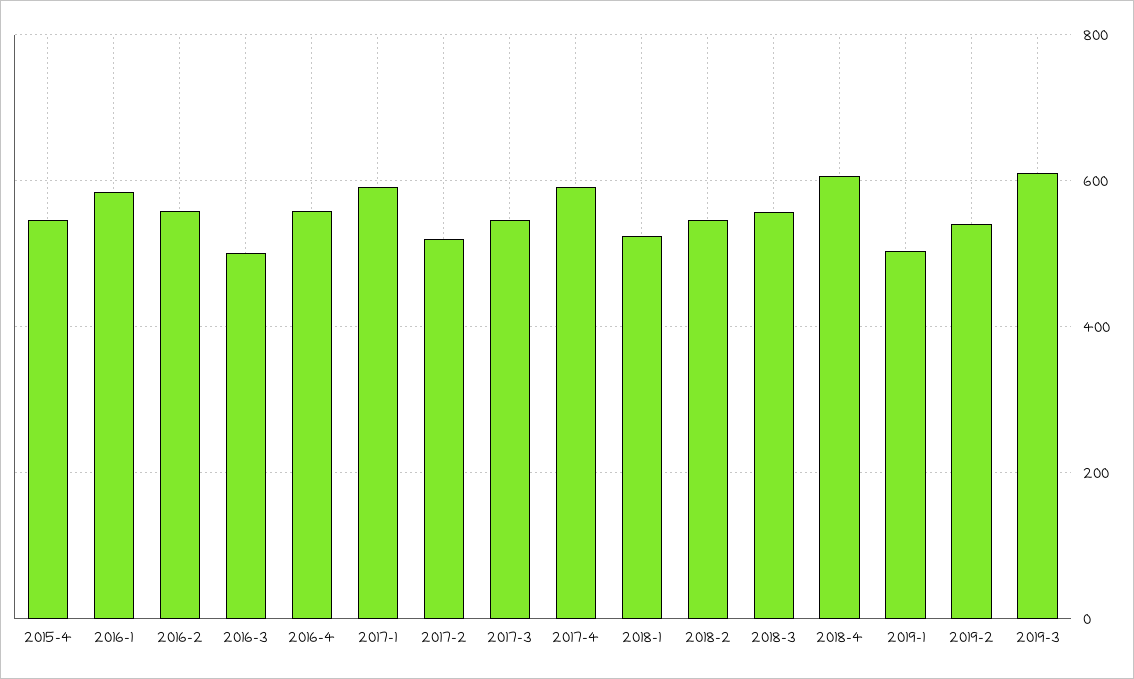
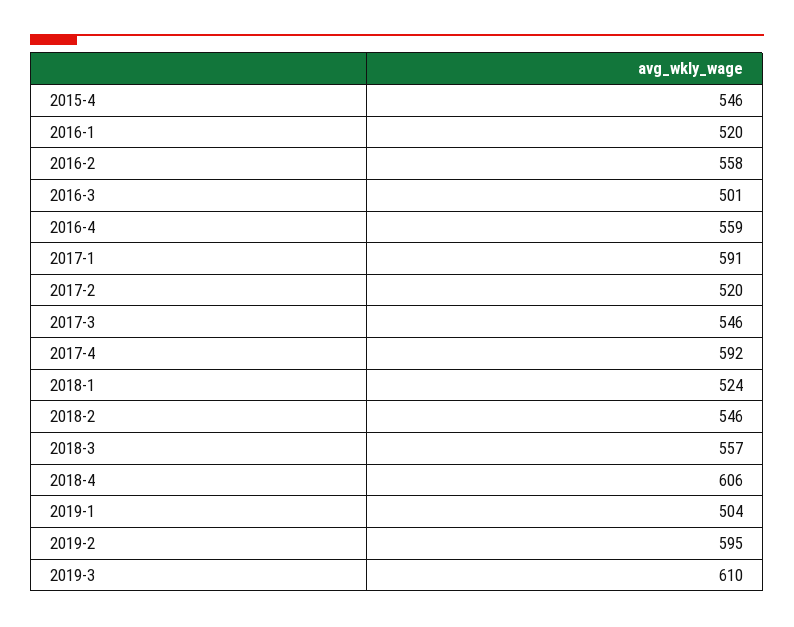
  {
    "2015-4": 546,
-   "2016-1": 580,
+   "2016-1": 520,
    "2016-2": 558,
    "2016-3": 501,
    "2016-4": 559,
    "2017-1": 591,
    "2017-2": 520,
    "2017-3": 546,
    "2017-4": 592,
    "2018-1": 524,
    "2018-2": 546,
    "2018-3": 557,
    "2018-4": 606,
    "2019-1": 504,
-   "2019-2": 540,
+   "2019-2": 595,
    "2019-3": 610
  }

